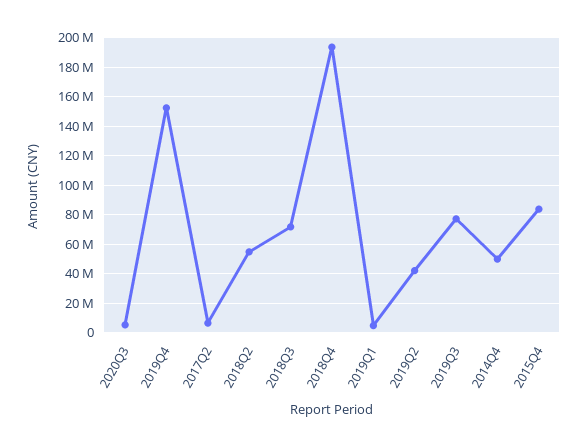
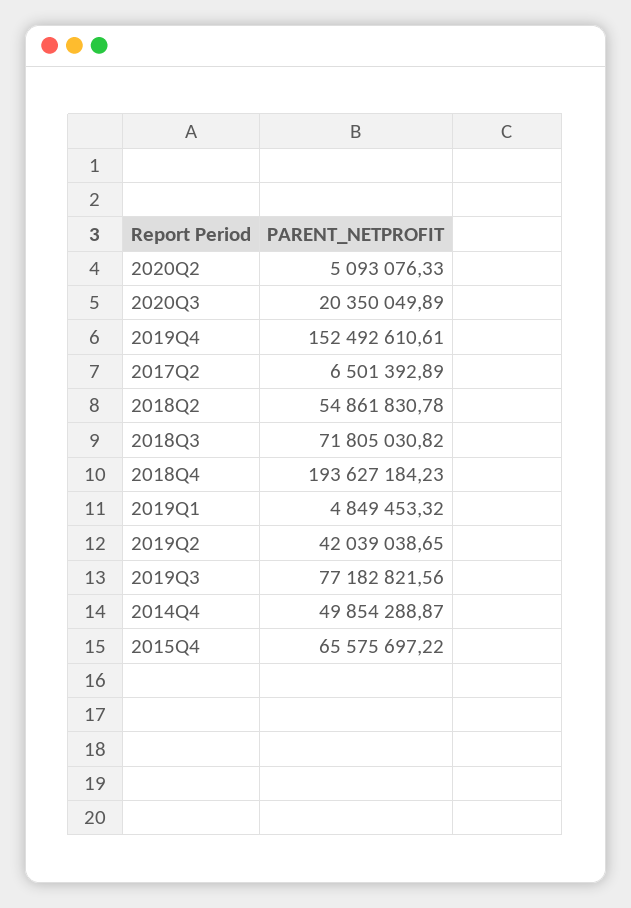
  {
-   "2020Q3": 5000000,
+   "2020Q3": 20350049.89,
    "2019Q4": 152492610.61,
    "2017Q2": 6501392.89,
    "2018Q2": 54861830.78,
    "2018Q3": 71805030.82,
    "2018Q4": 193627184.23,
    "2019Q1": 4849453.32,
    "2019Q2": 42039038.65,
    "2019Q3": 77182821.56,
    "2014Q4": 49854288.87,
-   "2015Q4": 85000000
+   "2015Q4": 65575697.22,
+   "2020Q2": 5093076.33
  }

